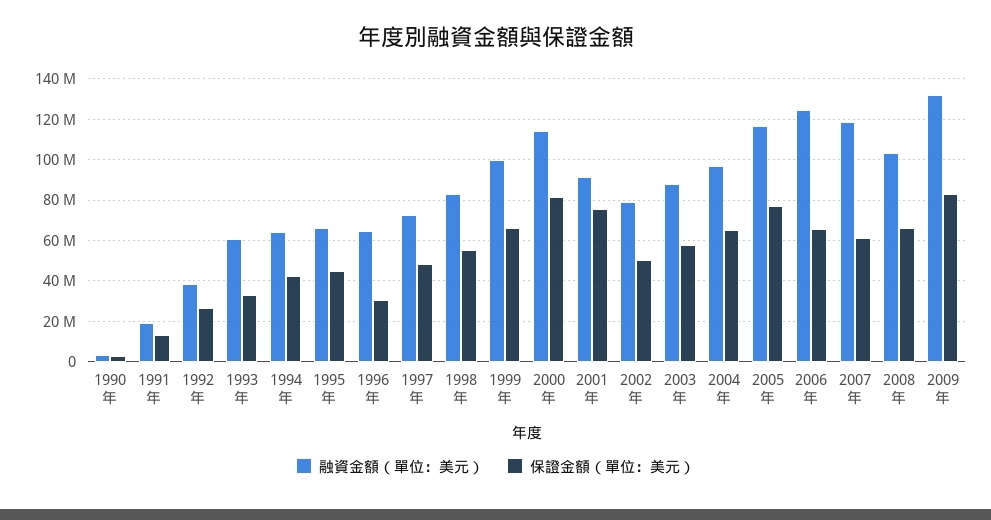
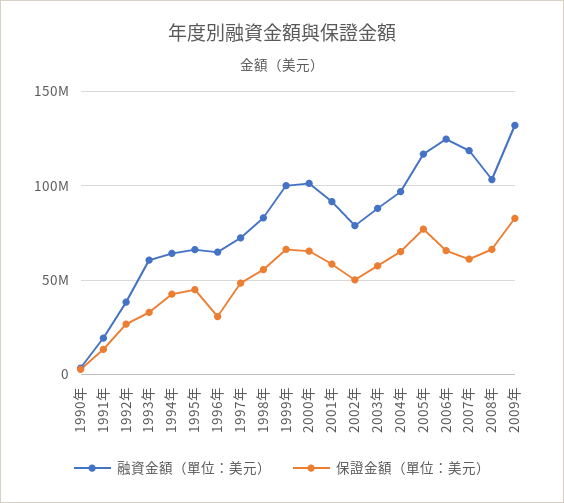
  {
    "融資金額（單位：美元）": {
      "1990年": 5000000,
      "1991年": 20000000,
      "1992年": 40000000,
      "1993年": 60000000,
      "1994年": 65000000,
      "1995年": 65000000,
      "1996年": 65000000,
      "1997年": 70000000,
      "1998年": 85000000,
      "1999年": 100000000,
-     "2000年": 115000000,
+     "2000年": 100000000,
      "2001年": 90000000,
      "2002年": 80000000,
      "2003年": 90000000,
      "2004年": 95000000,
      "2005年": 115000000,
      "2006年": 125000000,
      "2007年": 120000000,
      "2008年": 105000000,
      "2009年": 130000000
    },
    "保證金額（單位：美元）": {
      "1990年": 5000000,
      "1991年": 15000000,
      "1992年": 25000000,
      "1993年": 35000000,
      "1994年": 45000000,
      "1995年": 45000000,
      "1996年": 30000000,
      "1997年": 50000000,
      "1998年": 55000000,
      "1999年": 65000000,
-     "2000年": 80000000,
+     "2000年": 65000000,
-     "2001年": 75000000,
+     "2001年": 60000000,
      "2002年": 50000000,
      "2003年": 60000000,
      "2004年": 65000000,
      "2005年": 75000000,
      "2006年": 65000000,
      "2007年": 60000000,
      "2008年": 65000000,
      "2009年": 85000000
    }
  }

